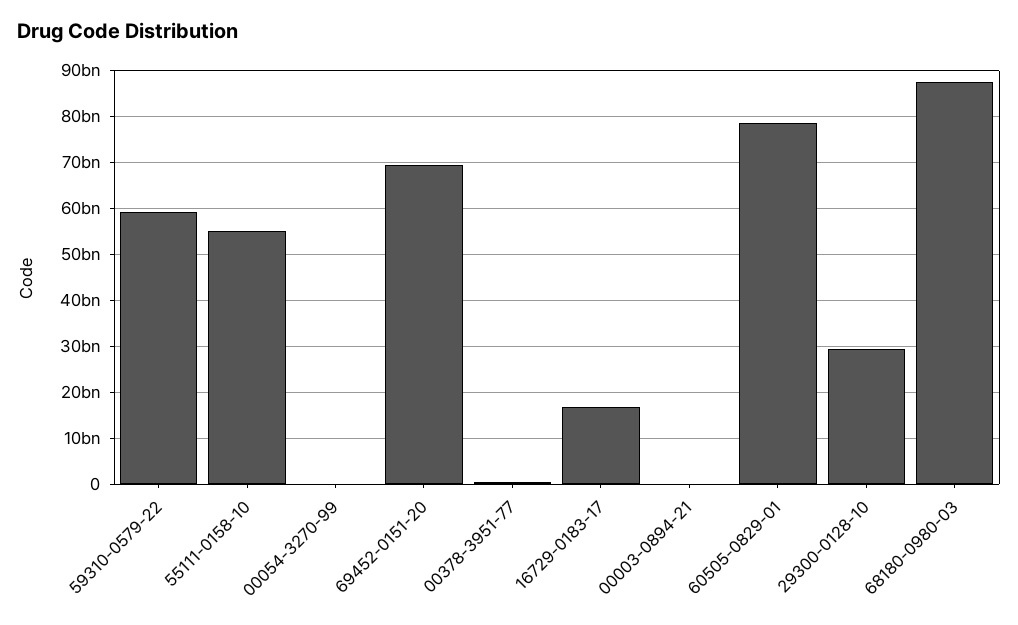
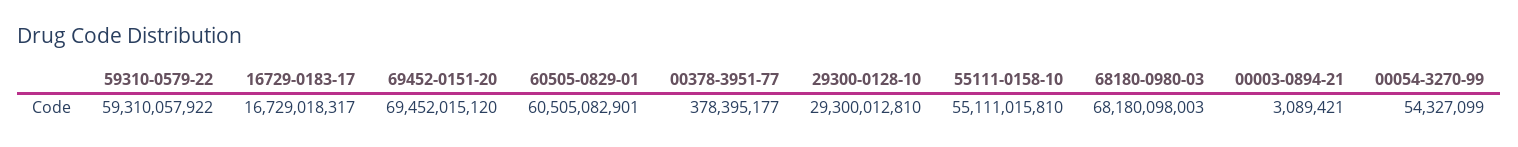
  {
    "59310-0579-22": 59310057922,
    "55111-0158-10": 55111015810,
    "00054-3270-99": 54327099,
    "69452-0151-20": 69452015120,
    "00378-3951-77": 378395177,
    "16729-0183-17": 16729018317,
    "00003-0894-21": 3089421,
-   "60505-0829-01": 78000000000,
+   "60505-0829-01": 60505082901,
    "29300-0128-10": 29300012810,
-   "68180-0980-03": 88000000000
+   "68180-0980-03": 68180098003
  }

